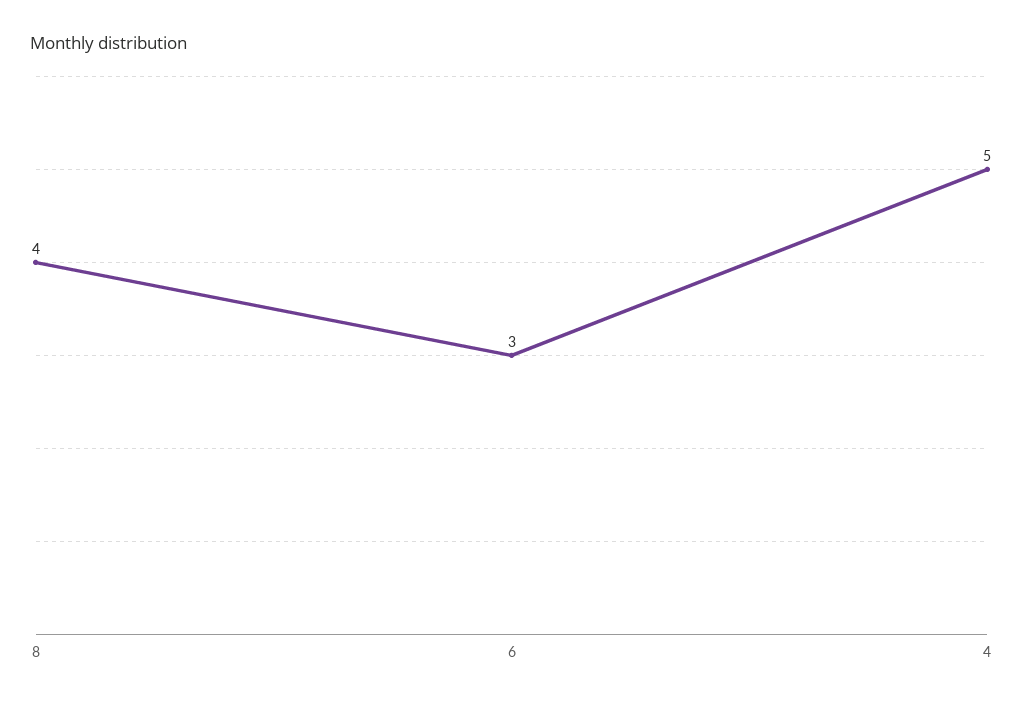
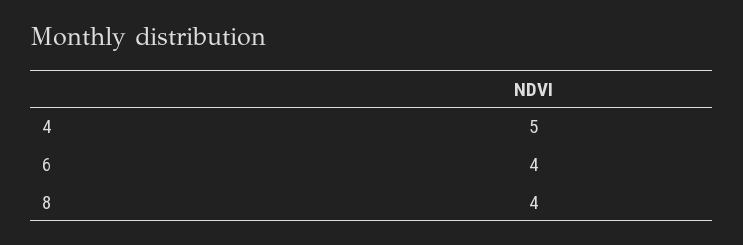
  {
    "8": 4,
-   "6": 3,
+   "6": 4,
    "4": 5
  }

